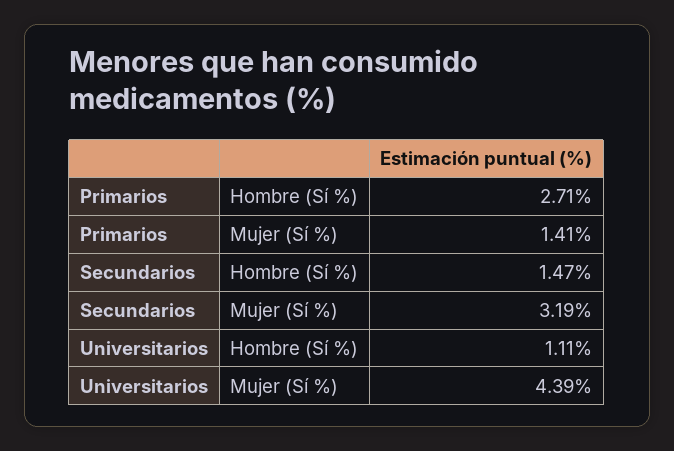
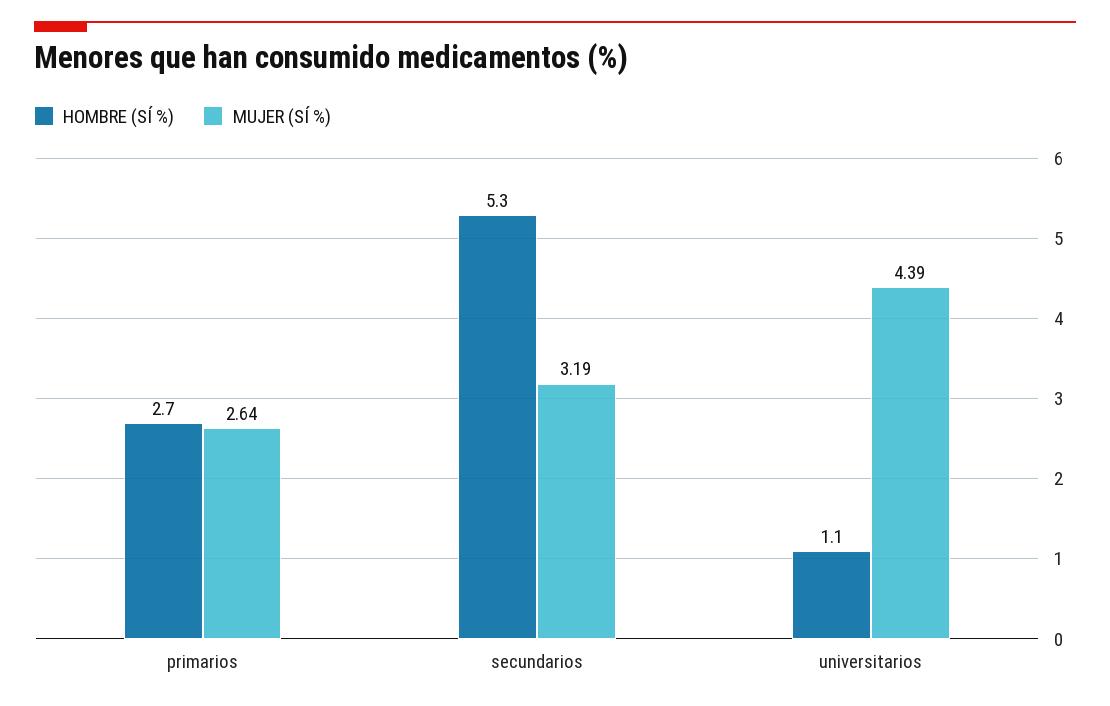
  {
    "Hombre (Sí %)": {
      "Primarios": 2.71,
-     "Secundarios": 1.47,
+     "Secundarios": 5.3,
      "Universitarios": 1.11
    },
    "Mujer (Sí %)": {
-     "Primarios": 1.41,
+     "Primarios": 2.64,
      "Secundarios": 3.19,
      "Universitarios": 4.39
    }
  }

